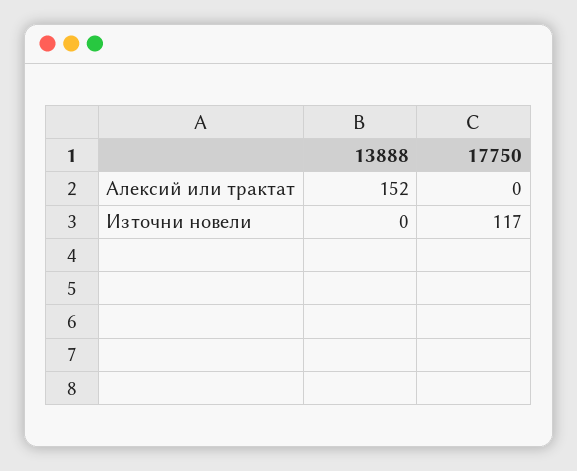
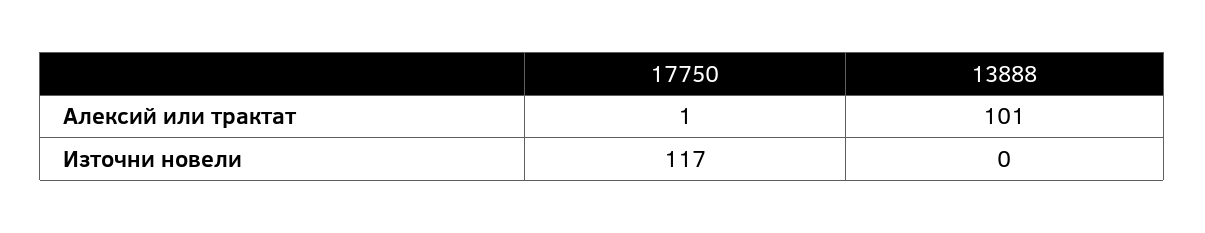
  {
    "13888": {
-     "Алексий или трактат": 152,
+     "Алексий или трактат": 101,
      "Източни новели": 0
    },
    "17750": {
-     "Алексий или трактат": 0,
+     "Алексий или трактат": 1,
      "Източни новели": 117
    }
  }

